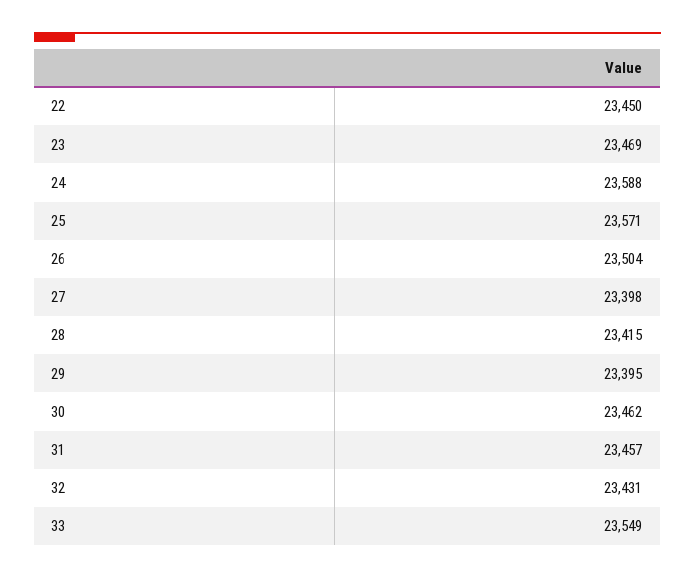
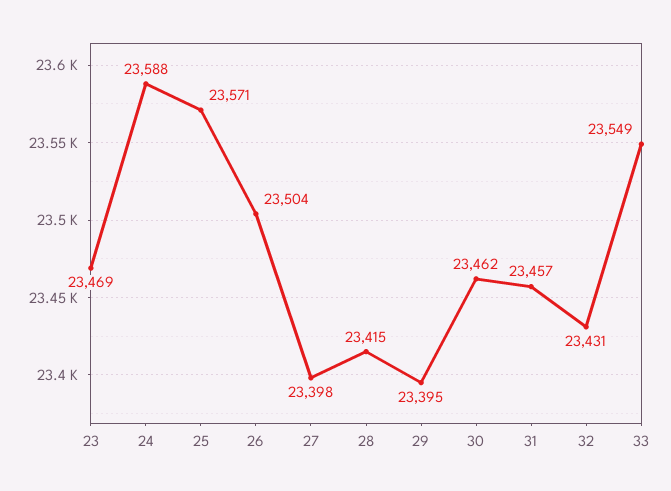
  {
-   "22": 23450,
    "23": 23469,
    "24": 23588,
    "25": 23571,
    "26": 23504,
    "27": 23398,
    "28": 23415,
    "29": 23395,
    "30": 23462,
    "31": 23457,
    "32": 23431,
    "33": 23549
  }

